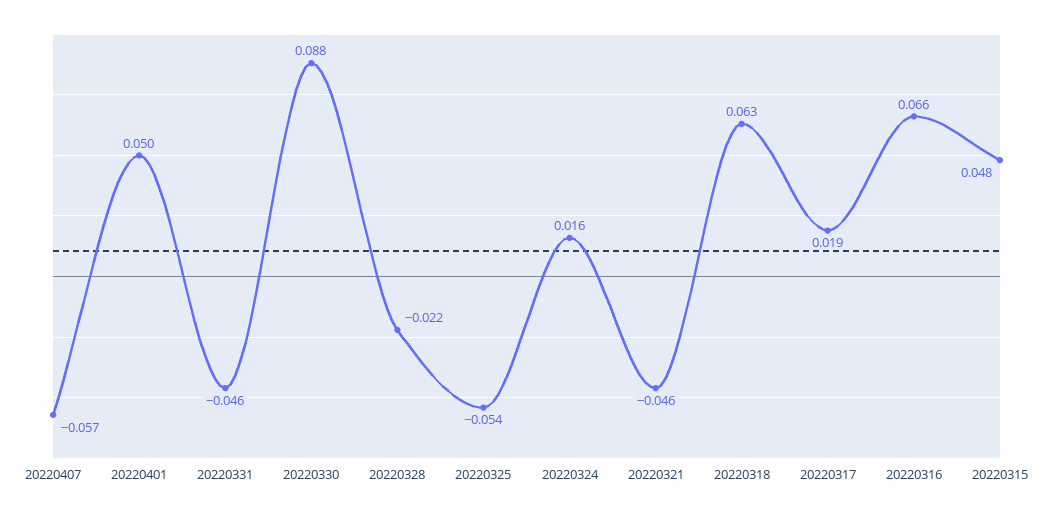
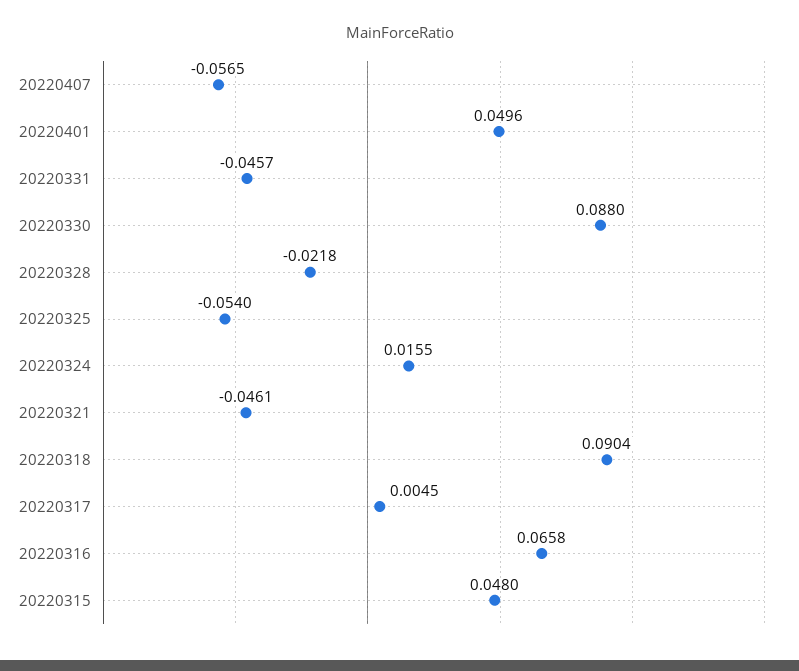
  {
    "20220407": -0.0565,
    "20220401": 0.0496,
    "20220331": -0.0457,
    "20220330": 0.088,
    "20220328": -0.0218,
    "20220325": -0.054,
    "20220324": 0.0155,
    "20220321": -0.0461,
-   "20220318": 0.063,
+   "20220318": 0.0904,
-   "20220317": 0.019,
+   "20220317": 0.0045,
    "20220316": 0.0658,
    "20220315": 0.048
  }

